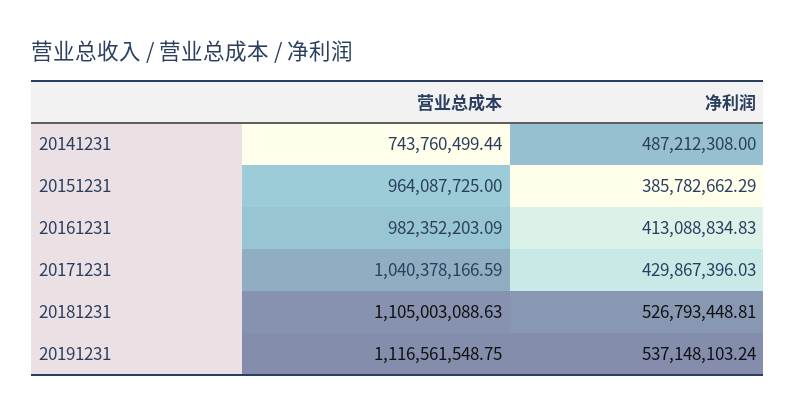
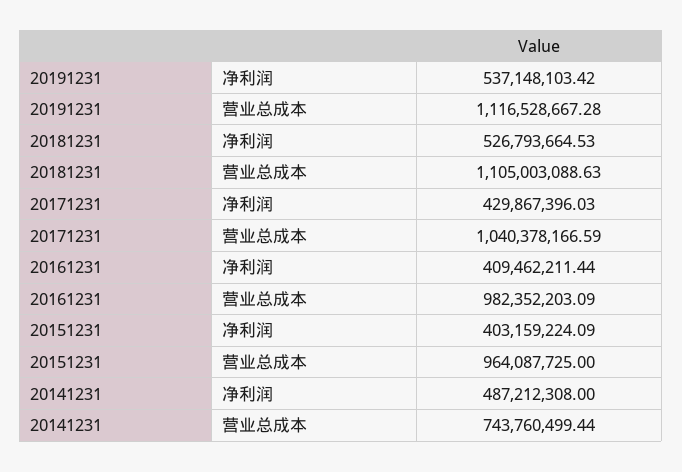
  {
    "营业总成本": {
      "20141231": 743760499.44,
      "20151231": 964087725,
      "20161231": 982352203.09,
      "20171231": 1040378166.59,
      "20181231": 1105003088.63,
-     "20191231": 1116561548.75
+     "20191231": 1116528667.28
    },
    "净利润": {
      "20141231": 487212308,
-     "20151231": 385782662.29,
+     "20151231": 403159224.09,
-     "20161231": 413088834.83,
+     "20161231": 409462211.44,
      "20171231": 429867396.03,
-     "20181231": 526793448.81,
+     "20181231": 526793664.53,
-     "20191231": 537148103.24
+     "20191231": 537148103.42
    }
  }

